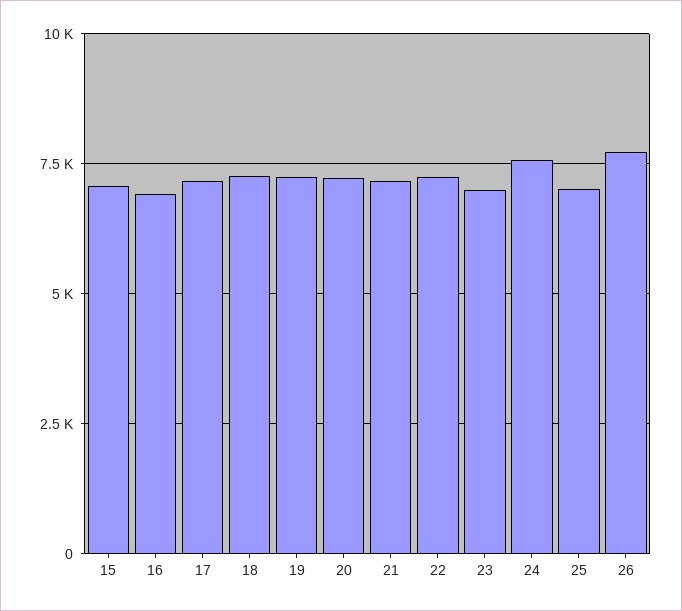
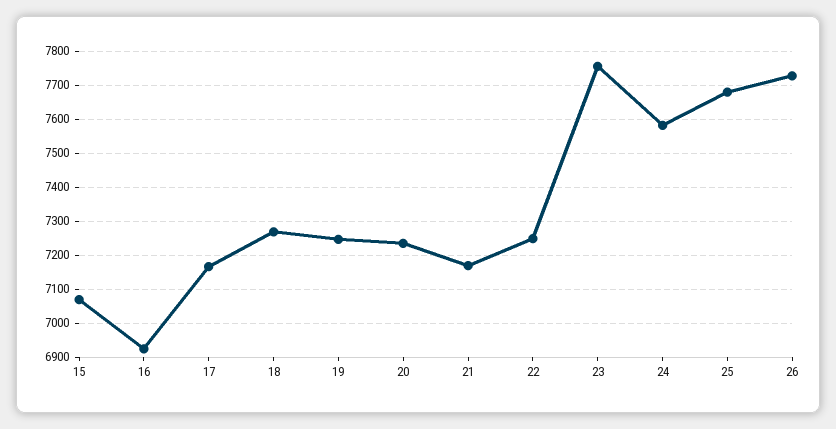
  {
    "15": 7060,
    "16": 6920,
    "17": 7160,
    "18": 7260,
    "19": 7240,
    "20": 7240,
    "21": 7160,
    "22": 7240,
-   "23": 7000,
+   "23": 7760,
    "24": 7580,
-   "25": 7000,
+   "25": 7680,
    "26": 7720
  }

